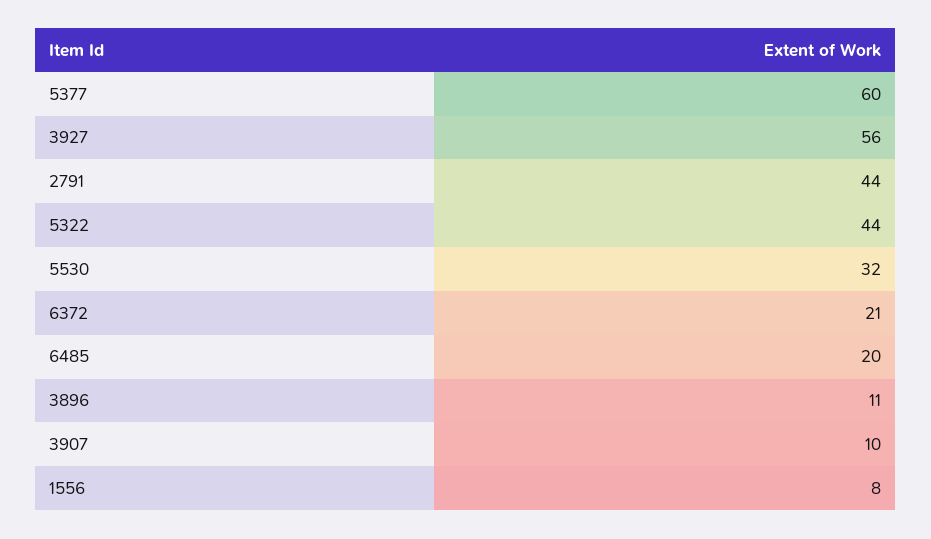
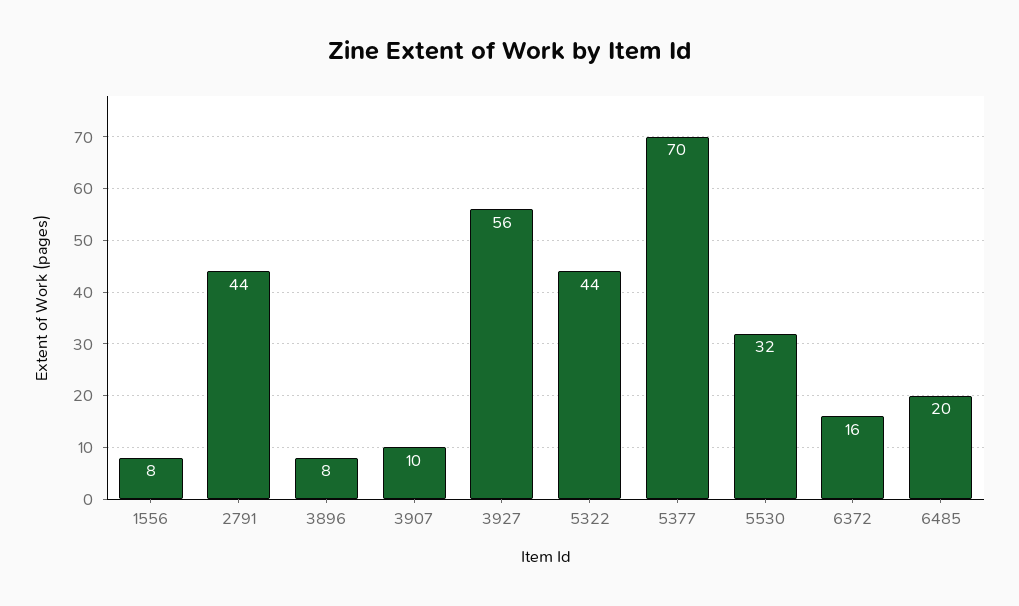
  {
-   "5377": 60,
+   "5377": 70,
    "3927": 56,
    "2791": 44,
    "5322": 44,
    "5530": 32,
-   "6372": 21,
+   "6372": 16,
    "6485": 20,
-   "3896": 11,
+   "3896": 8,
    "3907": 10,
    "1556": 8
  }

